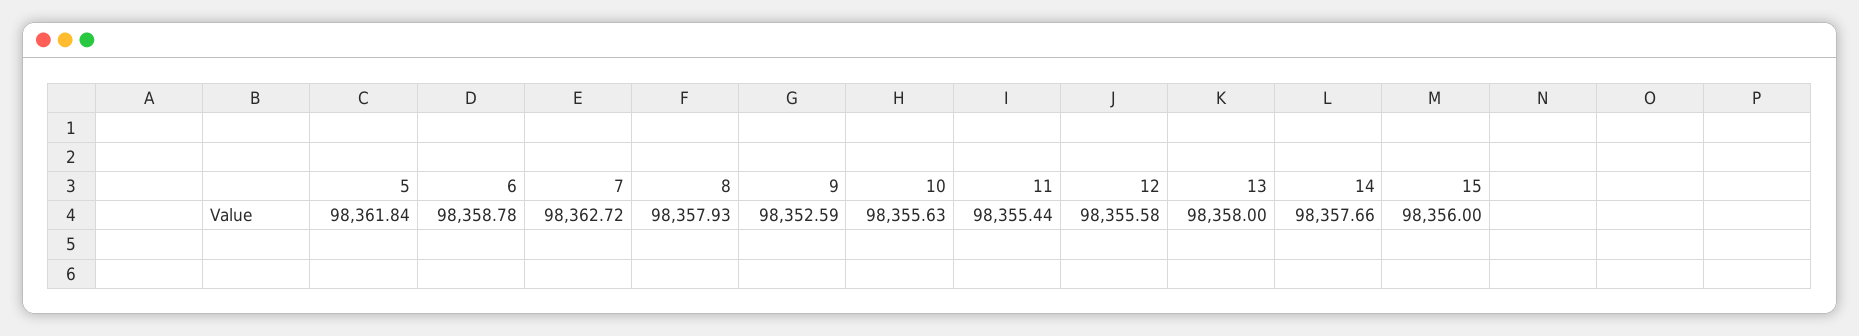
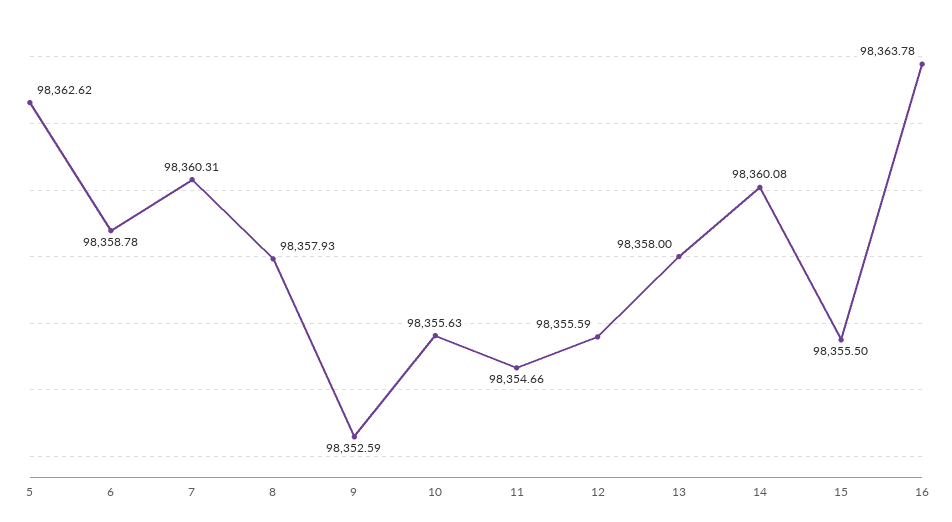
  {
-   "5": 98361.84,
+   "5": 98362.62,
    "6": 98358.78,
-   "7": 98362.72,
+   "7": 98360.31,
    "8": 98357.93,
    "9": 98352.59,
    "10": 98355.63,
-   "11": 98355.44,
+   "11": 98354.66,
-   "12": 98355.58,
+   "12": 98355.59,
    "13": 98358,
-   "14": 98357.66,
+   "14": 98360.08,
-   "15": 98356
+   "15": 98355.5,
+   "16": 98363.78
  }

